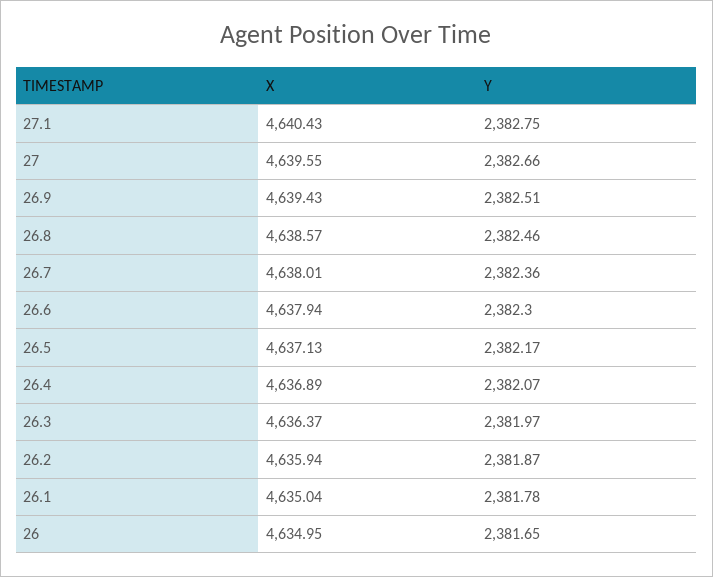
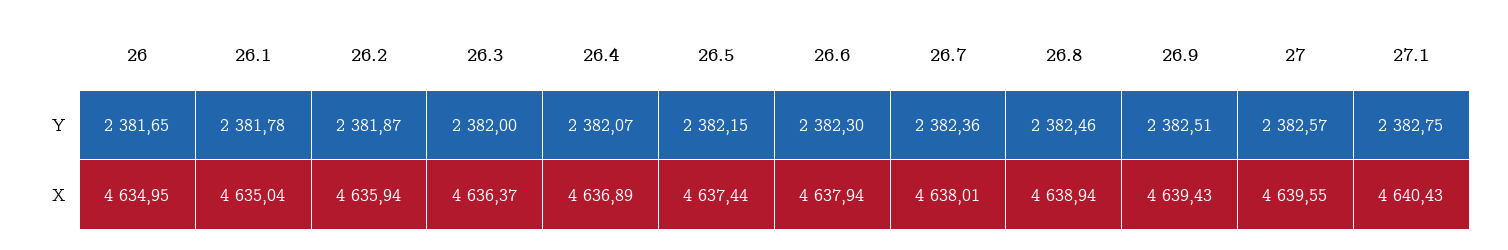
  {
    "X": {
      "27.1": 4640.43,
      "27": 4639.55,
      "26.9": 4639.43,
-     "26.8": 4638.57,
+     "26.8": 4638.94,
      "26.7": 4638.01,
      "26.6": 4637.94,
-     "26.5": 4637.13,
+     "26.5": 4637.44,
      "26.4": 4636.89,
      "26.3": 4636.37,
      "26.2": 4635.94,
      "26.1": 4635.04,
      "26": 4634.95
    },
    "Y": {
      "27.1": 2382.75,
-     "27": 2382.66,
+     "27": 2382.57,
      "26.9": 2382.51,
      "26.8": 2382.46,
      "26.7": 2382.36,
      "26.6": 2382.3,
-     "26.5": 2382.17,
+     "26.5": 2382.15,
      "26.4": 2382.07,
-     "26.3": 2381.97,
+     "26.3": 2382,
      "26.2": 2381.87,
      "26.1": 2381.78,
      "26": 2381.65
    }
  }

